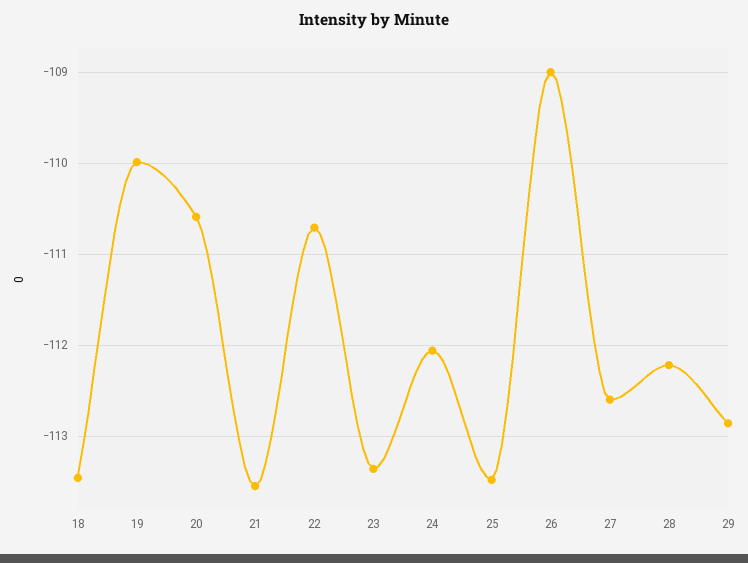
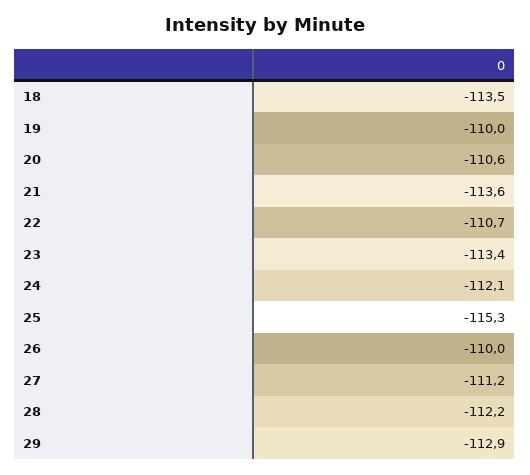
  {
    "18": -113.5,
    "19": -110,
    "20": -110.6,
    "21": -113.6,
    "22": -110.7,
    "23": -113.4,
    "24": -112.1,
-   "25": -113.5,
+   "25": -115.3,
-   "26": -109,
+   "26": -110,
-   "27": -112.6,
+   "27": -111.2,
    "28": -112.2,
    "29": -112.9
  }

